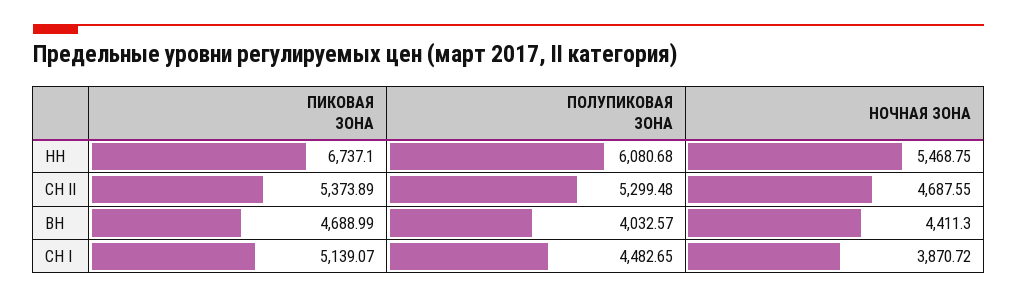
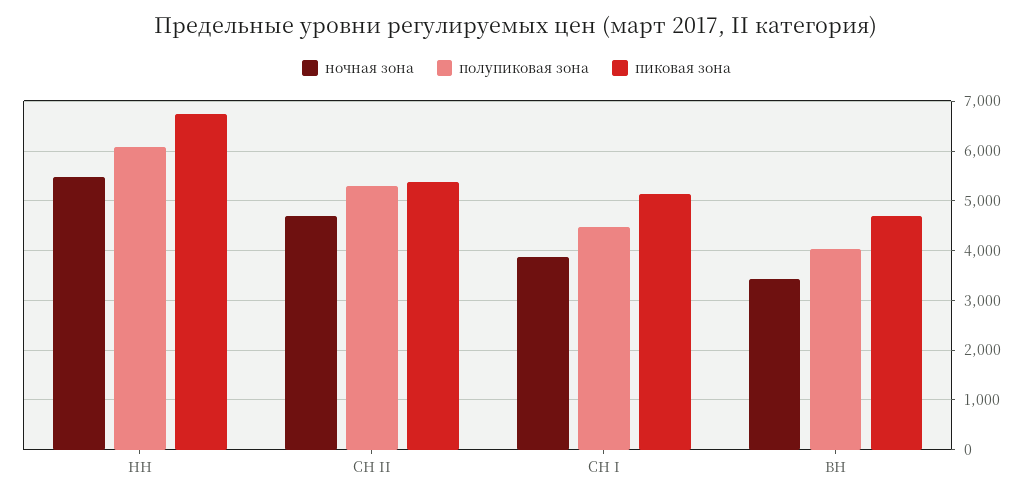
  {
    "ПИКОВАЯ ЗОНА": {
      "НН": 6737.1,
      "СН II": 5373.89,
      "ВН": 4688.99,
      "СН I": 5139.07
    },
    "ПОЛУПИКОВАЯ ЗОНА": {
      "НН": 6080.68,
      "СН II": 5299.48,
      "ВН": 4032.57,
      "СН I": 4482.65
    },
    "НОЧНАЯ ЗОНА": {
      "НН": 5468.75,
      "СН II": 4687.55,
-     "ВН": 4411.3,
+     "ВН": 3400,
      "СН I": 3870.72
    }
  }

